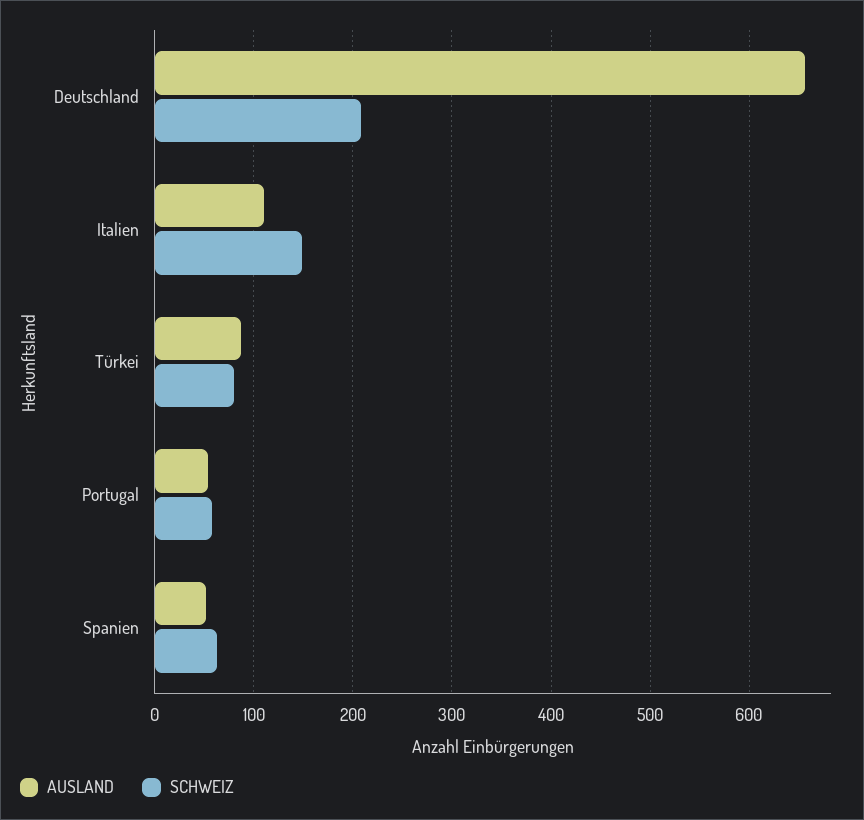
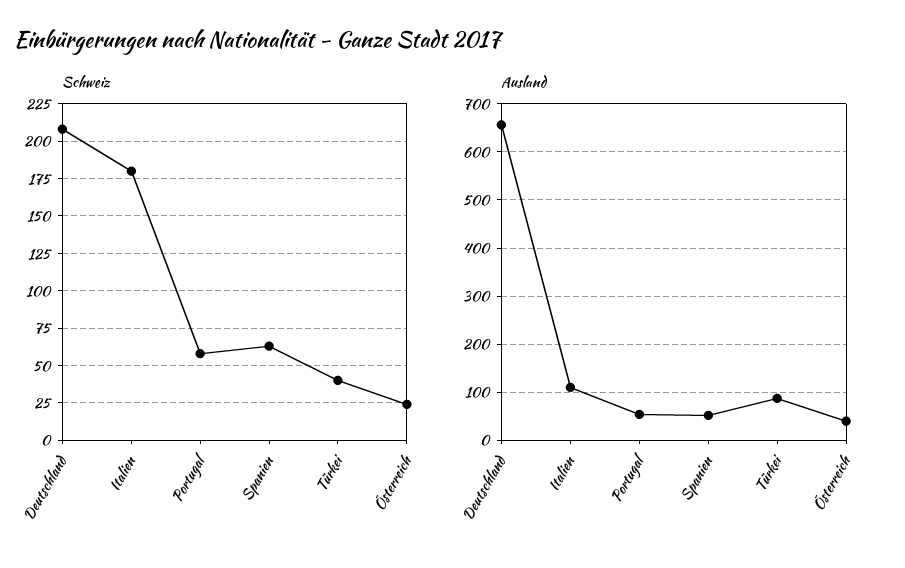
  {
    "AUSLAND": {
      "Deutschland": 660,
      "Italien": 110,
      "Türkei": 90,
      "Portugal": 50,
-     "Spanien": 50
+     "Spanien": 50,
+     "Österreich": 40
    },
    "SCHWEIZ": {
      "Deutschland": 210,
-     "Italien": 150,
+     "Italien": 180,
-     "Türkei": 80,
+     "Türkei": 40,
      "Portugal": 60,
-     "Spanien": 65
+     "Spanien": 65,
+     "Österreich": 25
    }
  }

